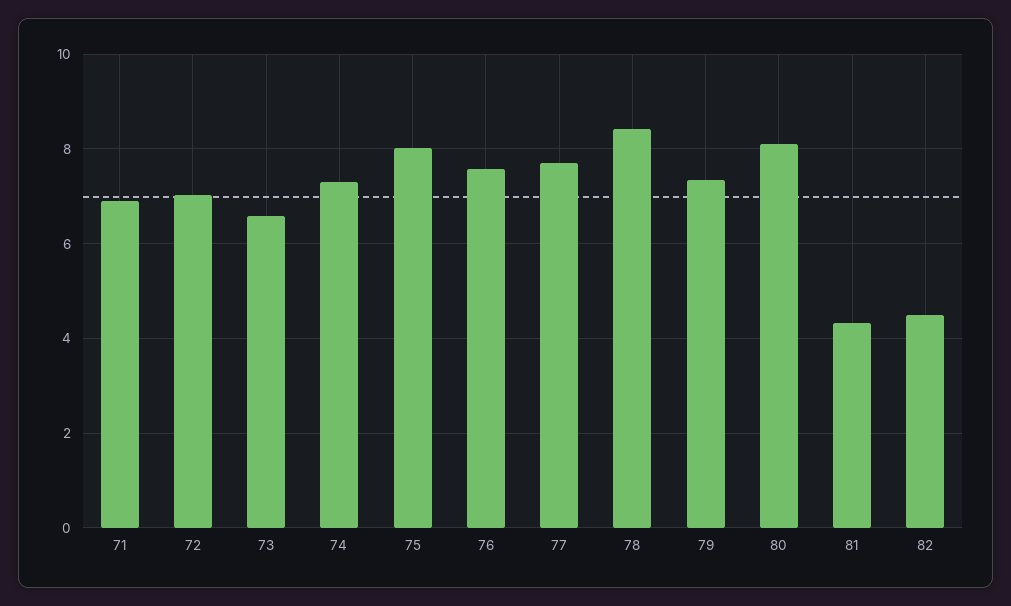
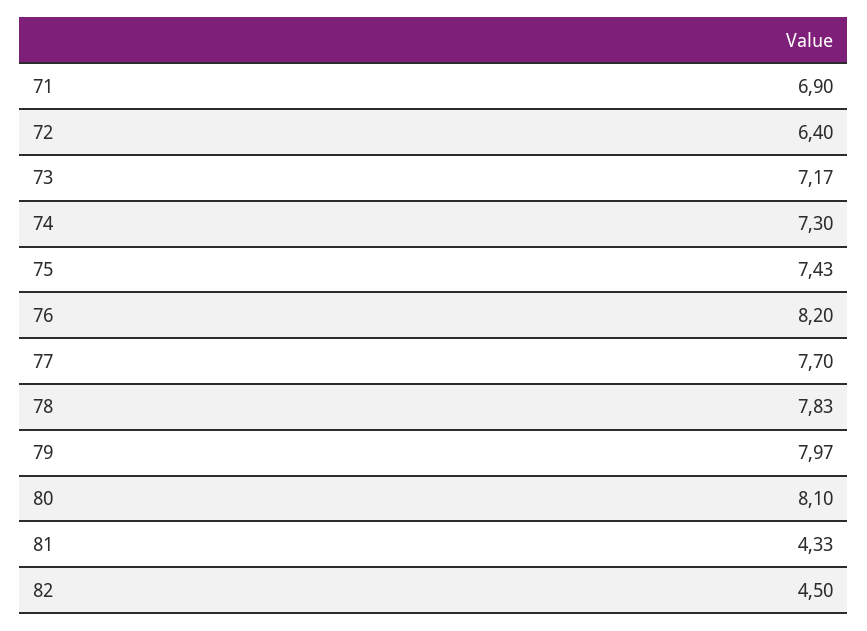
  {
    "71": 6.9,
-   "72": 7,
+   "72": 6.4,
-   "73": 6.6,
+   "73": 7.17,
    "74": 7.3,
-   "75": 8,
+   "75": 7.43,
-   "76": 7.6,
+   "76": 8.2,
    "77": 7.7,
-   "78": 8.4,
+   "78": 7.83,
-   "79": 7.4,
+   "79": 7.97,
    "80": 8.1,
    "81": 4.33,
    "82": 4.5
  }

